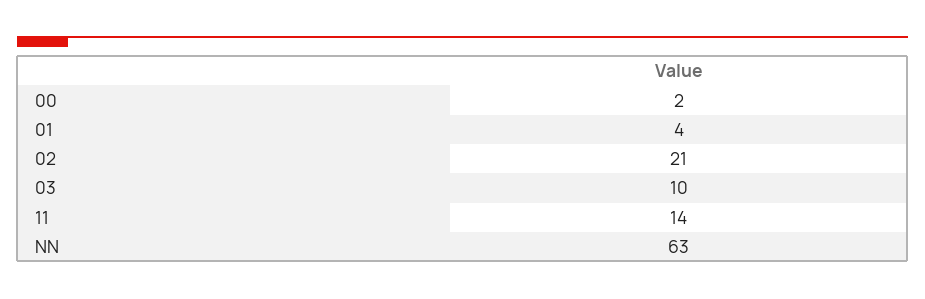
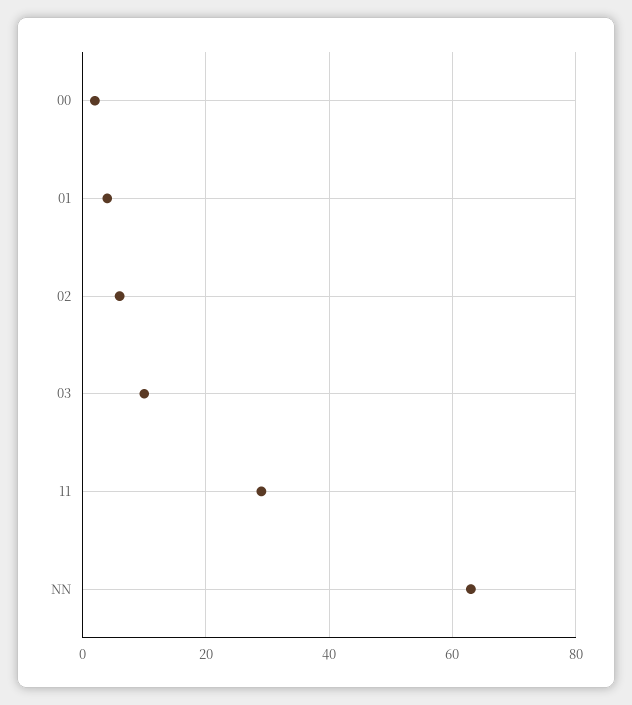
  {
    "00": 2,
    "01": 4,
-   "02": 21,
+   "02": 5,
    "03": 10,
-   "11": 14,
+   "11": 30,
    "NN": 63
  }

